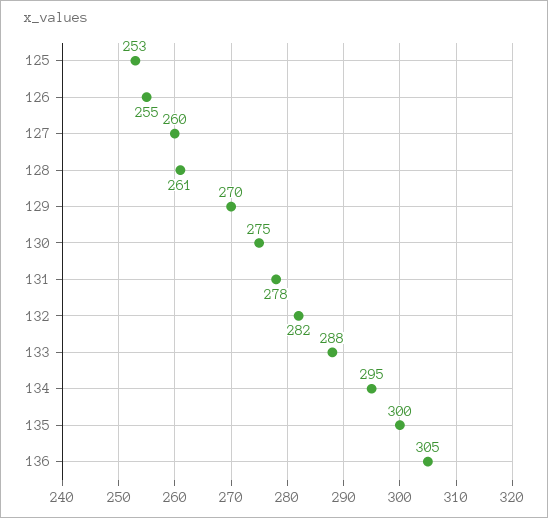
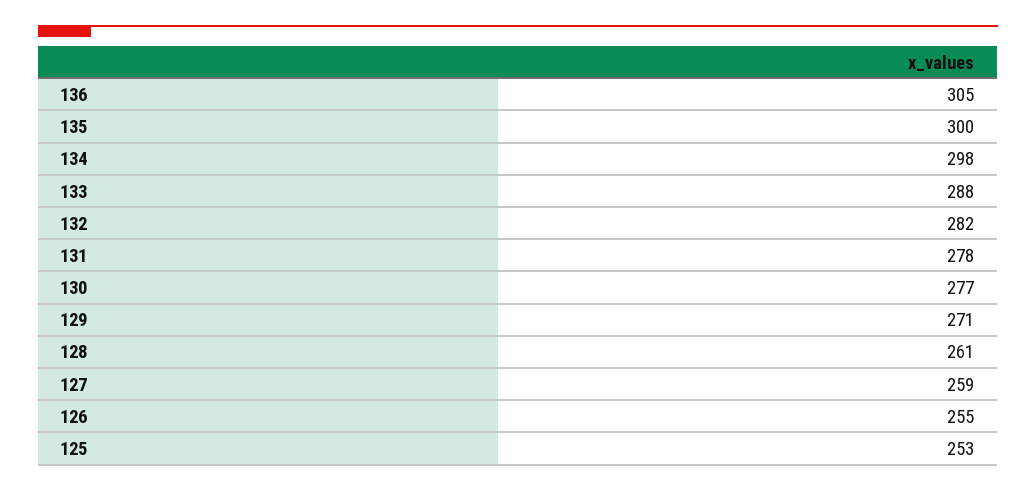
  {
    "125": 253,
    "126": 255,
-   "127": 260,
+   "127": 259,
    "128": 261,
-   "129": 270,
+   "129": 271,
-   "130": 275,
+   "130": 277,
    "131": 278,
    "132": 282,
    "133": 288,
-   "134": 295,
+   "134": 298,
    "135": 300,
    "136": 305
  }

